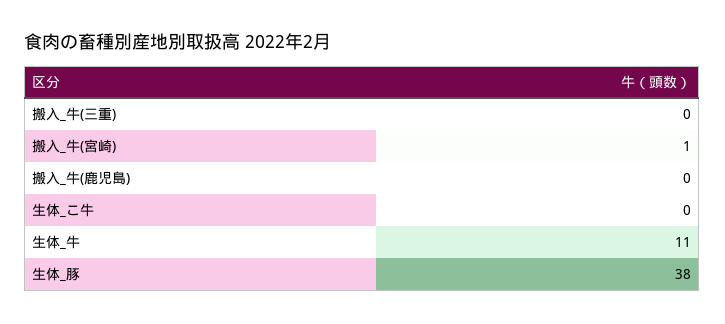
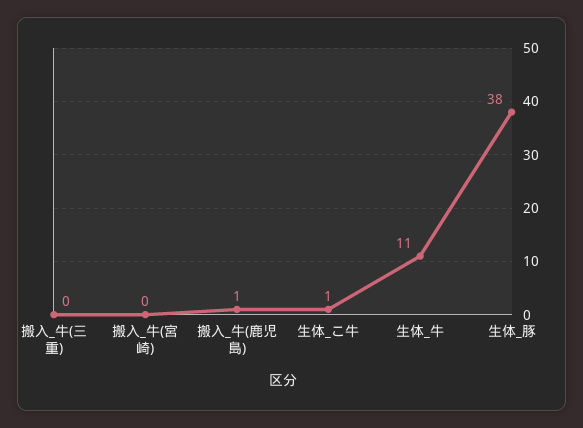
  {
    "搬入_牛(三重)": 0,
-   "搬入_牛(宮崎)": 1,
+   "搬入_牛(宮崎)": 0,
-   "搬入_牛(鹿児島)": 0,
+   "搬入_牛(鹿児島)": 1,
-   "生体_こ牛": 0,
+   "生体_こ牛": 1,
    "生体_牛": 11,
    "生体_豚": 38
  }

